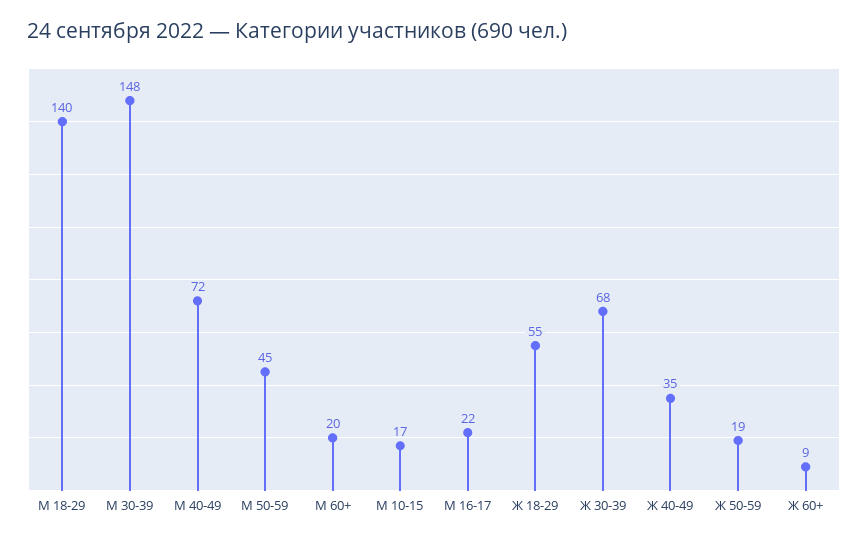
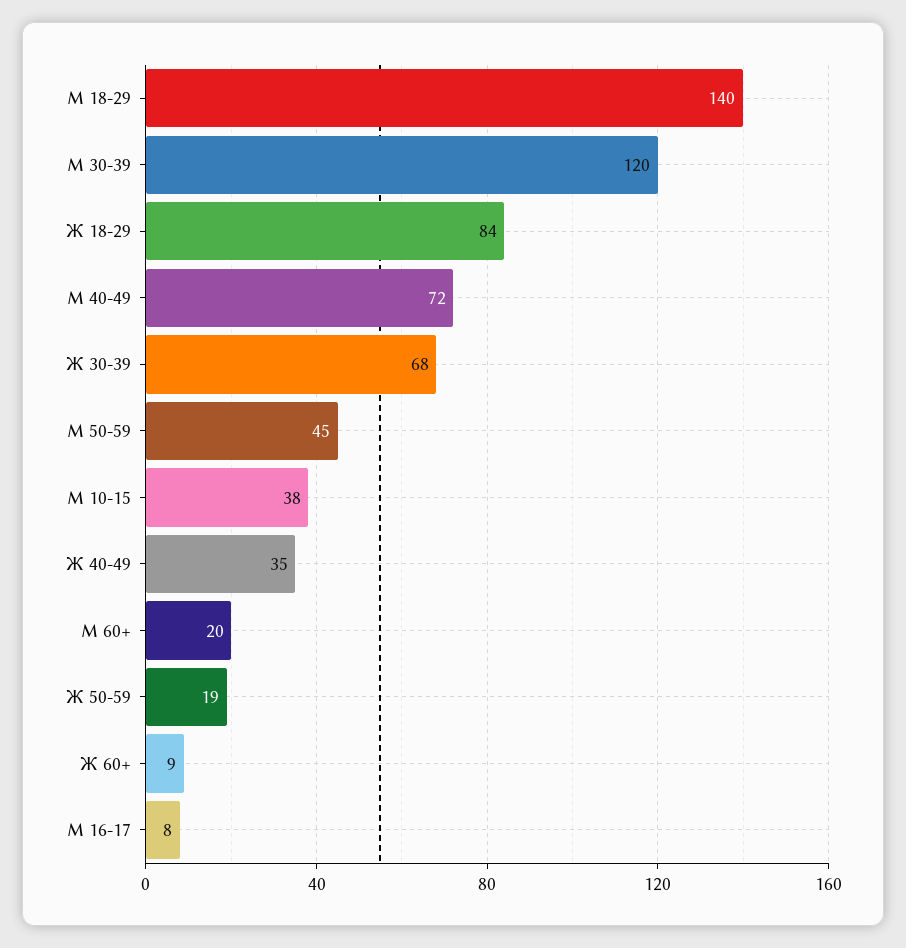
  {
    "М 18-29": 140,
-   "М 30-39": 148,
+   "М 30-39": 120,
    "М 40-49": 72,
    "М 50-59": 45,
    "М 60+": 20,
-   "М 10-15": 17,
+   "М 10-15": 38,
-   "М 16-17": 22,
+   "М 16-17": 8,
-   "Ж 18-29": 55,
+   "Ж 18-29": 84,
    "Ж 30-39": 68,
    "Ж 40-49": 35,
    "Ж 50-59": 19,
    "Ж 60+": 9
  }

